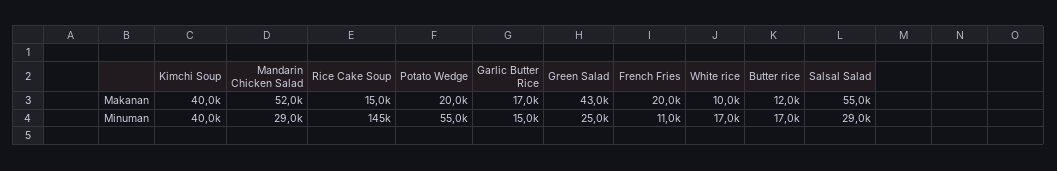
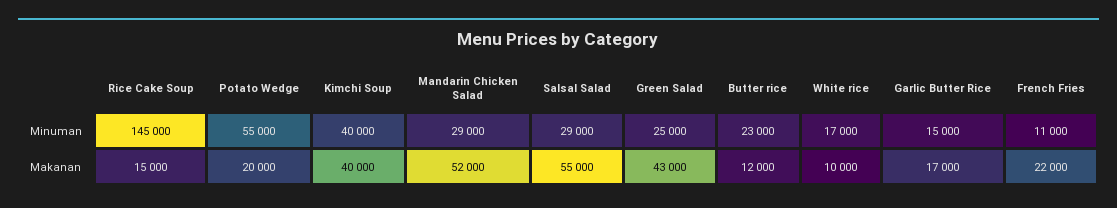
  {
    "Kimchi Soup": {
      "Makanan": 40000,
      "Minuman": 40000
    },
    "Mandarin Chicken Salad": {
      "Makanan": 52000,
      "Minuman": 29000
    },
    "Rice Cake Soup": {
      "Makanan": 15000,
      "Minuman": 145000
    },
    "Potato Wedge": {
      "Makanan": 20000,
      "Minuman": 55000
    },
    "Garlic Butter Rice": {
      "Makanan": 17000,
      "Minuman": 15000
    },
    "Green Salad": {
      "Makanan": 43000,
      "Minuman": 25000
    },
    "French Fries": {
-     "Makanan": 20000,
+     "Makanan": 22000,
      "Minuman": 11000
    },
    "White rice": {
      "Makanan": 10000,
      "Minuman": 17000
    },
    "Butter rice": {
      "Makanan": 12000,
-     "Minuman": 17000
+     "Minuman": 23000
    },
    "Salsal Salad": {
      "Makanan": 55000,
      "Minuman": 29000
    }
  }

